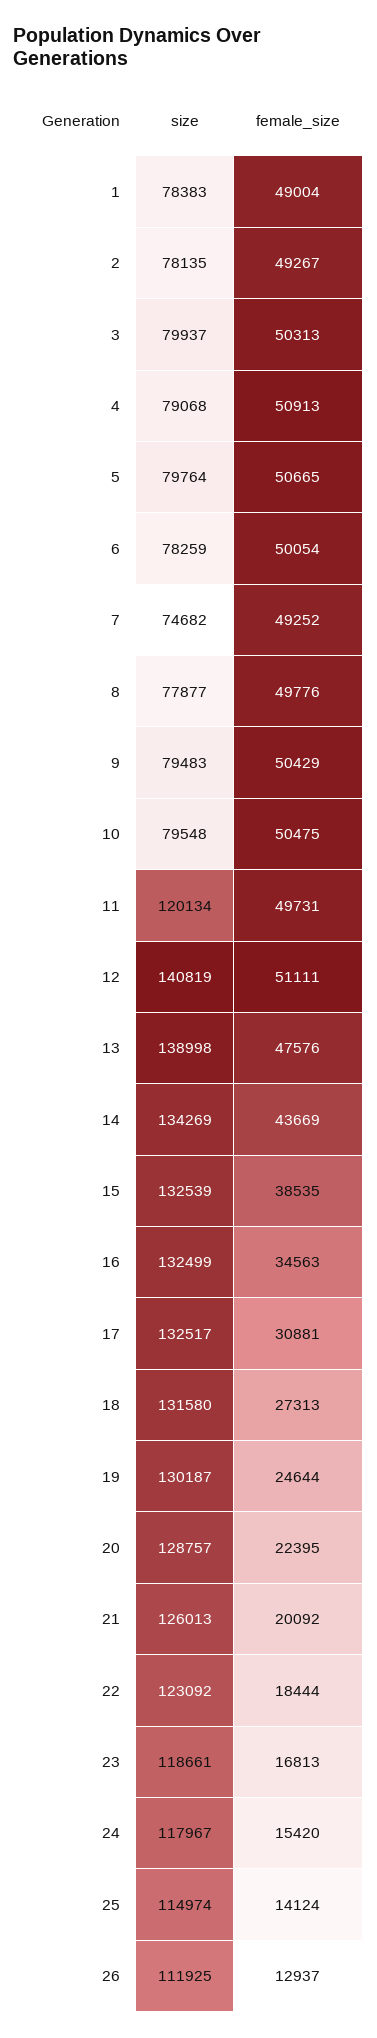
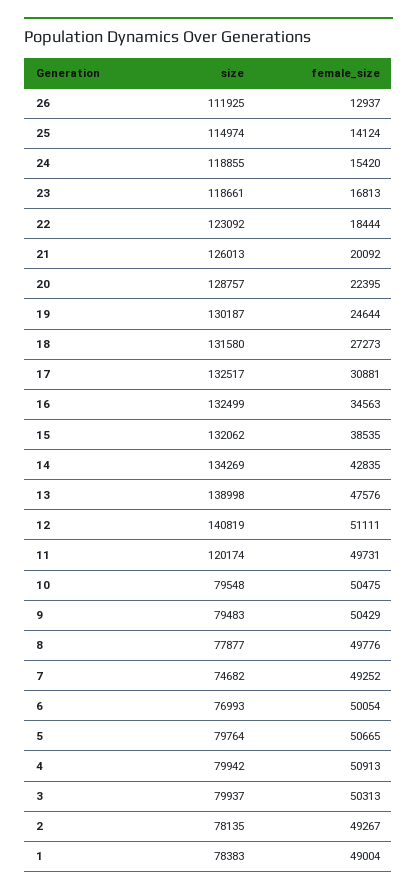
  {
    "size": {
      "1": 78383,
      "2": 78135,
      "3": 79937,
-     "4": 79068,
+     "4": 79942,
      "5": 79764,
-     "6": 78259,
+     "6": 76993,
      "7": 74682,
      "8": 77877,
      "9": 79483,
      "10": 79548,
-     "11": 120134,
+     "11": 120174,
      "12": 140819,
      "13": 138998,
      "14": 134269,
-     "15": 132539,
+     "15": 132062,
      "16": 132499,
      "17": 132517,
      "18": 131580,
      "19": 130187,
      "20": 128757,
      "21": 126013,
      "22": 123092,
      "23": 118661,
-     "24": 117967,
+     "24": 118855,
      "25": 114974,
      "26": 111925
    },
    "female_size": {
      "1": 49004,
      "2": 49267,
      "3": 50313,
      "4": 50913,
      "5": 50665,
      "6": 50054,
      "7": 49252,
      "8": 49776,
      "9": 50429,
      "10": 50475,
      "11": 49731,
      "12": 51111,
      "13": 47576,
-     "14": 43669,
+     "14": 42835,
      "15": 38535,
      "16": 34563,
      "17": 30881,
-     "18": 27313,
+     "18": 27273,
      "19": 24644,
      "20": 22395,
      "21": 20092,
      "22": 18444,
      "23": 16813,
      "24": 15420,
      "25": 14124,
      "26": 12937
    }
  }

